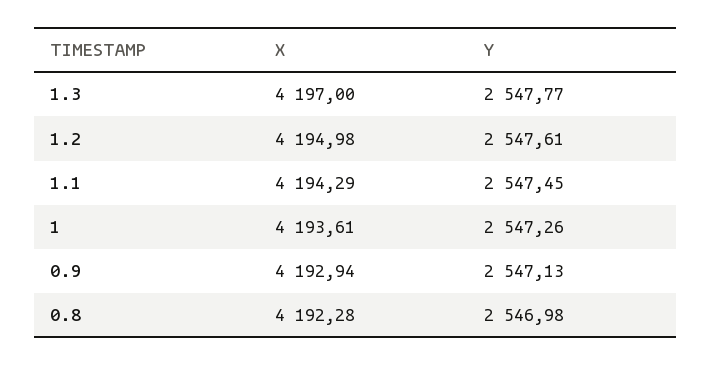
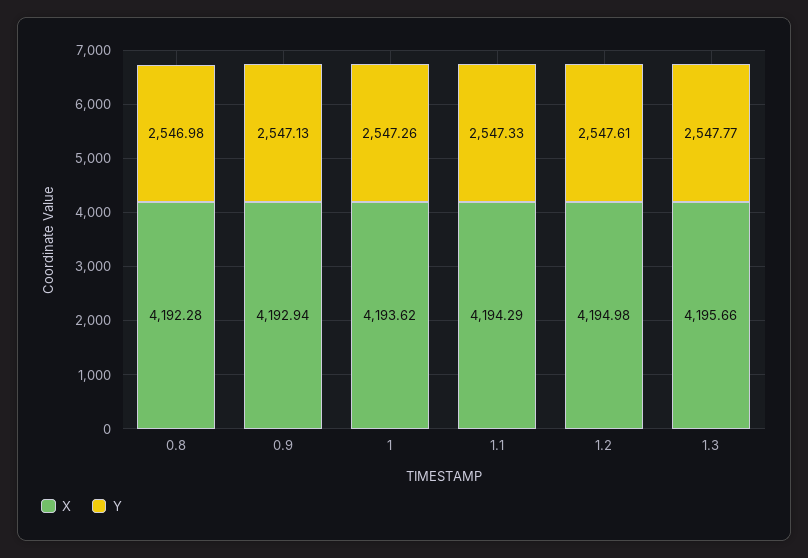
  {
    "X": {
-     "1.3": 4197,
+     "1.3": 4195.66,
      "1.2": 4194.98,
      "1.1": 4194.29,
-     "1": 4193.61,
+     "1": 4193.62,
      "0.9": 4192.94,
      "0.8": 4192.28
    },
    "Y": {
      "1.3": 2547.77,
      "1.2": 2547.61,
-     "1.1": 2547.45,
+     "1.1": 2547.33,
      "1": 2547.26,
      "0.9": 2547.13,
      "0.8": 2546.98
    }
  }

